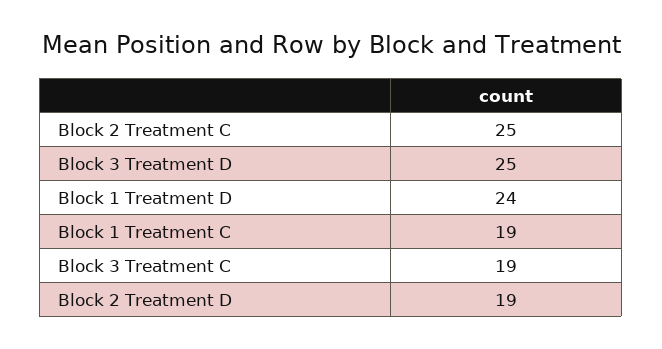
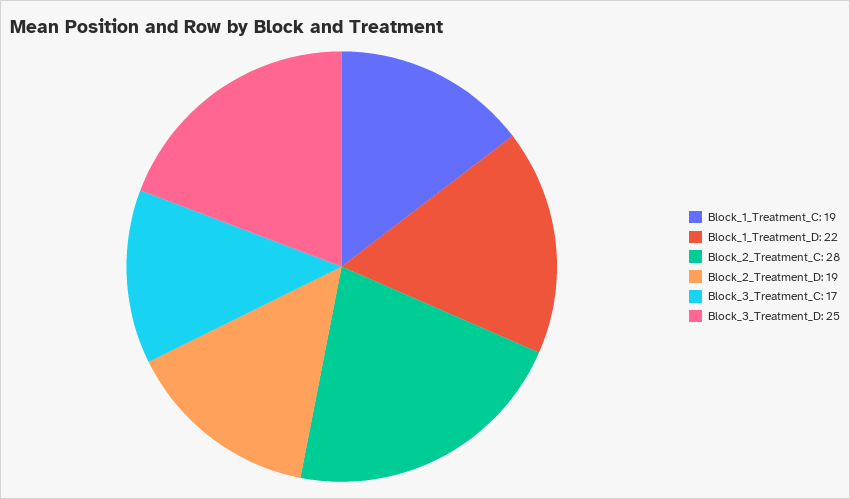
  {
-   "Block 2 Treatment C": 25,
+   "Block 2 Treatment C": 28,
    "Block 3 Treatment D": 25,
-   "Block 1 Treatment D": 24,
+   "Block 1 Treatment D": 22,
    "Block 1 Treatment C": 19,
-   "Block 3 Treatment C": 19,
+   "Block 3 Treatment C": 17,
    "Block 2 Treatment D": 19
  }

